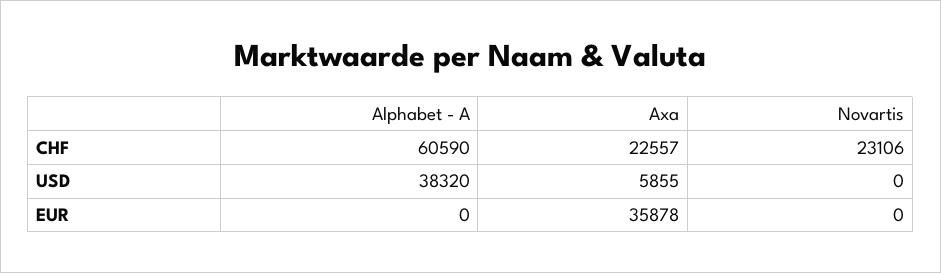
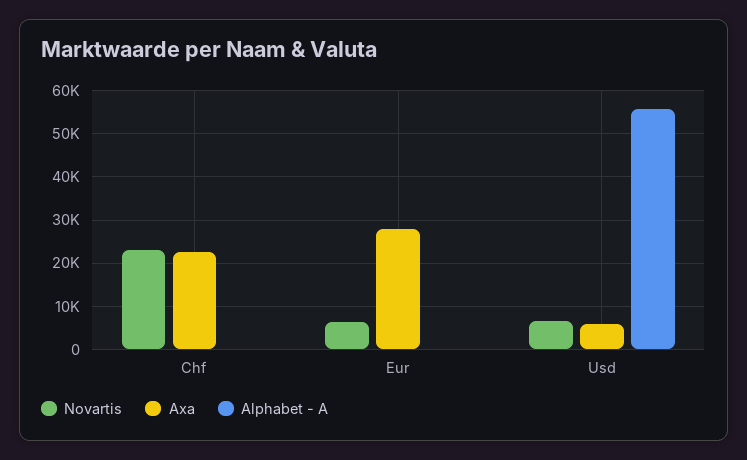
  {
    "Alphabet - A": {
-     "CHF": 60590,
+     "CHF": 0,
-     "USD": 38320,
+     "USD": 56000,
      "EUR": 0
    },
    "Axa": {
      "CHF": 22557,
      "USD": 5855,
-     "EUR": 35878
+     "EUR": 28000
    },
    "Novartis": {
      "CHF": 23106,
-     "USD": 0,
+     "USD": 6000,
-     "EUR": 0
+     "EUR": 6000
    }
  }

